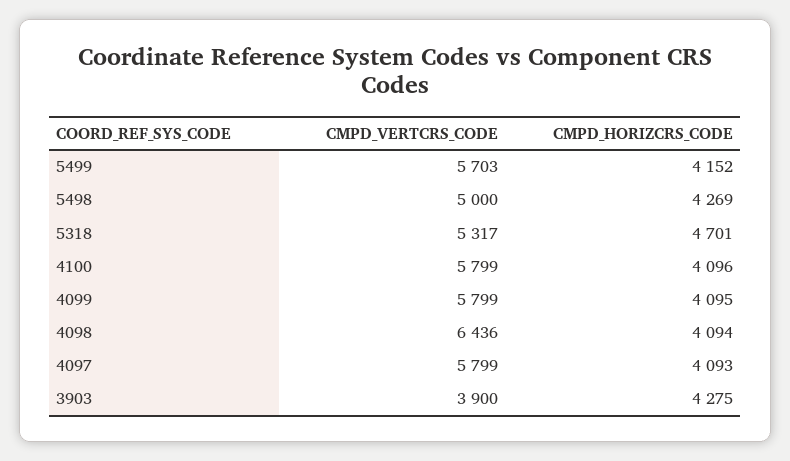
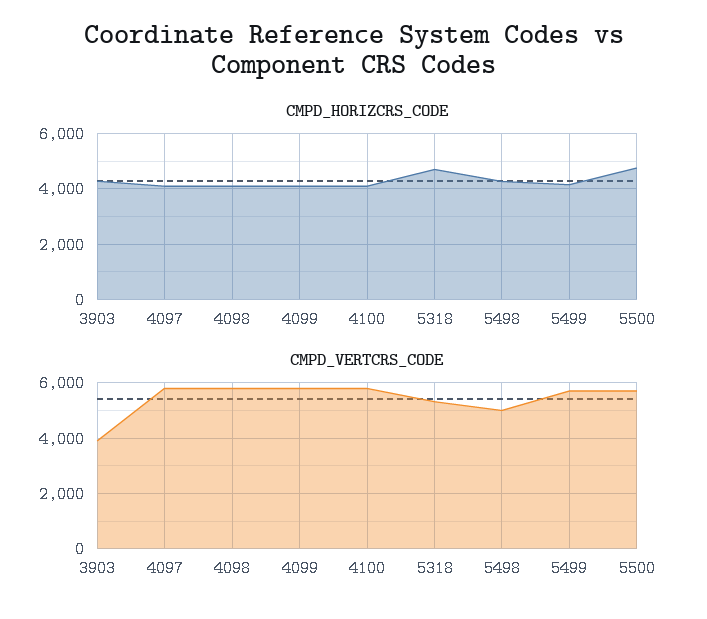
  {
    "CMPD_VERTCRS_CODE": {
      "5499": 5703,
      "5498": 5000,
      "5318": 5317,
      "4100": 5799,
      "4099": 5799,
-     "4098": 6436,
+     "4098": 5750,
      "4097": 5799,
-     "3903": 3900
+     "3903": 3900,
+     "5500": 5750
    },
    "CMPD_HORIZCRS_CODE": {
      "5499": 4152,
      "5498": 4269,
      "5318": 4701,
      "4100": 4096,
      "4099": 4095,
      "4098": 4094,
      "4097": 4093,
-     "3903": 4275
+     "3903": 4275,
+     "5500": 4750
    }
  }

